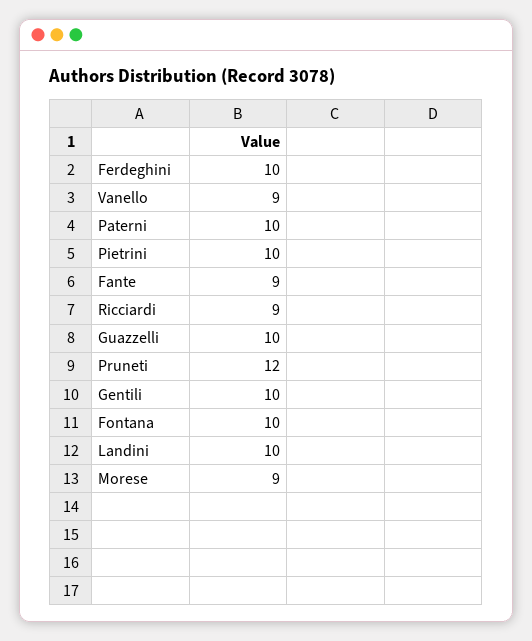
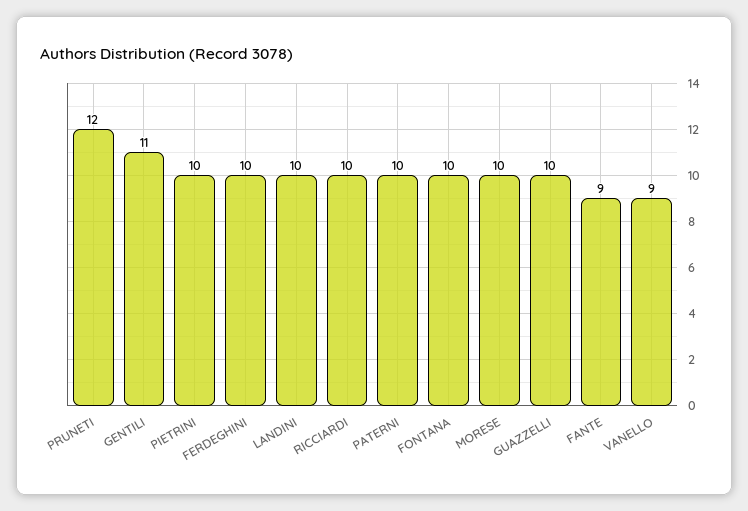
  {
    "Ferdeghini": 10,
    "Vanello": 9,
    "Paterni": 10,
    "Pietrini": 10,
    "Fante": 9,
-   "Ricciardi": 9,
+   "Ricciardi": 10,
    "Guazzelli": 10,
    "Pruneti": 12,
-   "Gentili": 10,
+   "Gentili": 11,
    "Fontana": 10,
    "Landini": 10,
-   "Morese": 9
+   "Morese": 10
  }

